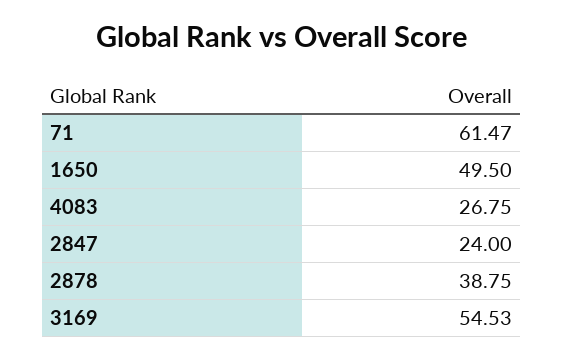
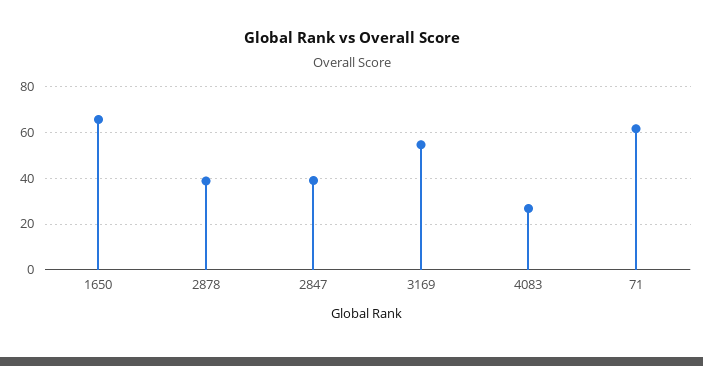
  {
    "71": 61.47,
-   "1650": 49.5,
+   "1650": 65,
    "4083": 26.75,
-   "2847": 24,
+   "2847": 40,
    "2878": 38.75,
    "3169": 54.53
  }

